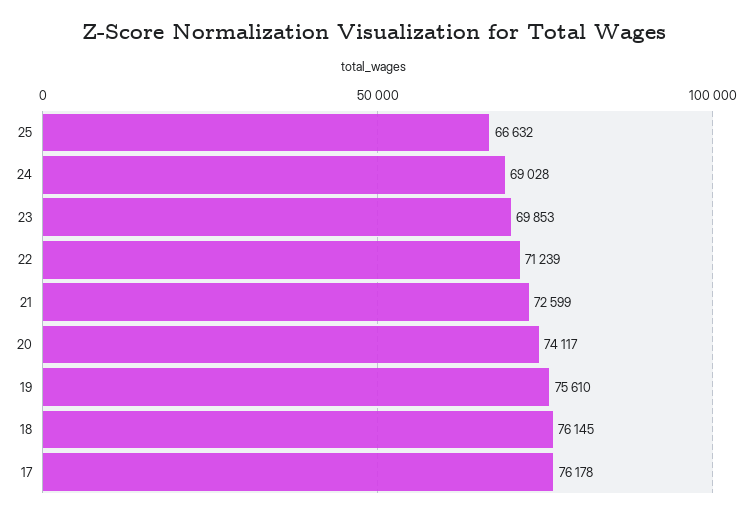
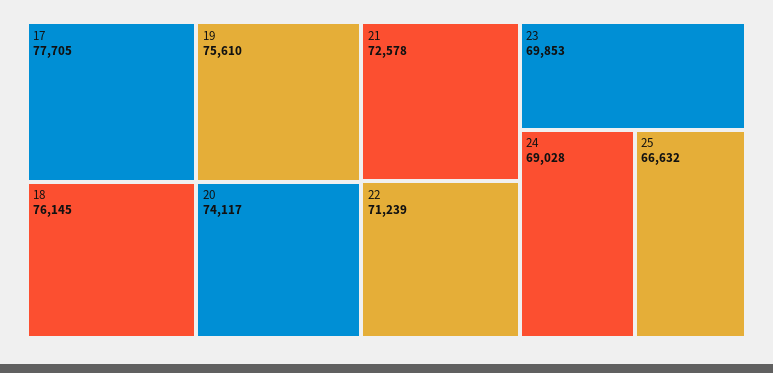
  {
    "25": 66632,
    "24": 69028,
    "23": 69853,
    "22": 71239,
-   "21": 72599,
+   "21": 72578,
    "20": 74117,
    "19": 75610,
    "18": 76145,
-   "17": 76178
+   "17": 77705
  }

